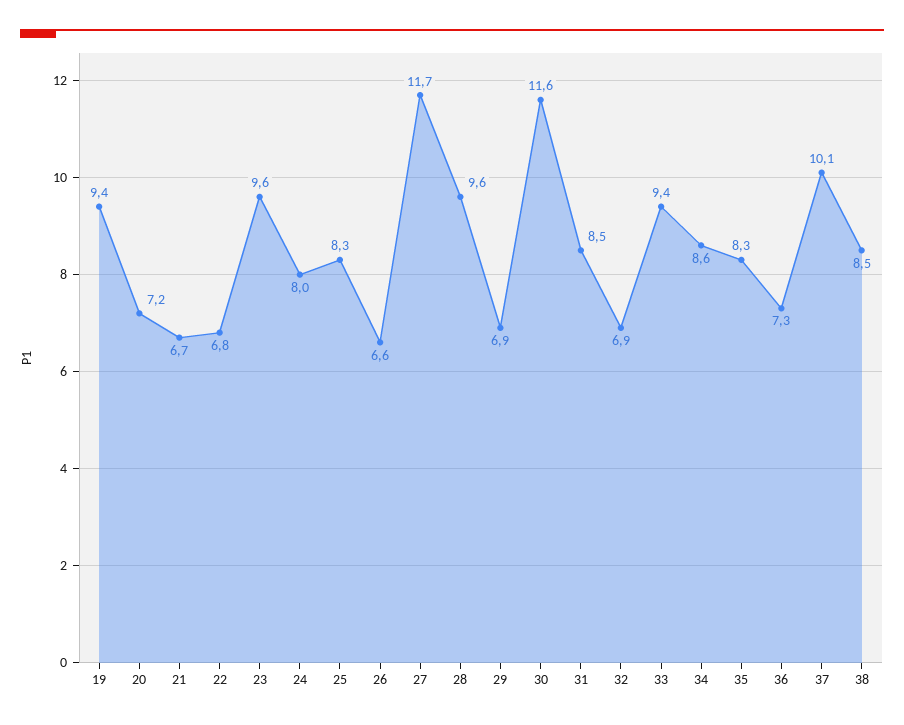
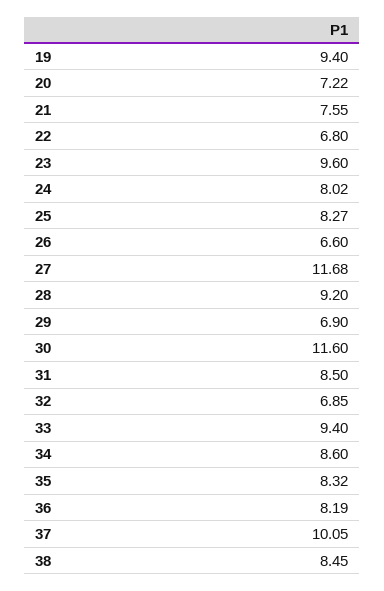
  {
    "19": 9.4,
    "20": 7.22,
-   "21": 6.7,
+   "21": 7.55,
    "22": 6.8,
    "23": 9.6,
    "24": 8.02,
    "25": 8.27,
    "26": 6.6,
    "27": 11.68,
-   "28": 9.6,
+   "28": 9.2,
    "29": 6.9,
    "30": 11.6,
    "31": 8.5,
    "32": 6.85,
    "33": 9.4,
    "34": 8.6,
    "35": 8.32,
-   "36": 7.3,
+   "36": 8.19,
    "37": 10.05,
    "38": 8.45
  }

